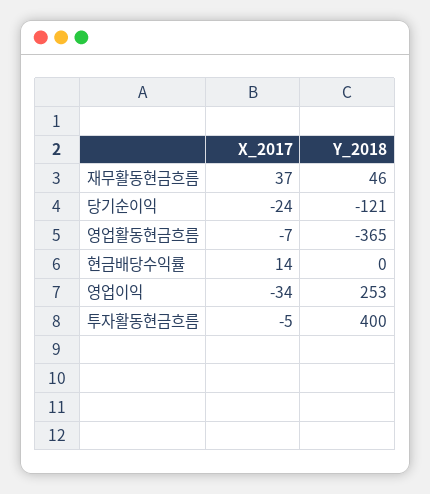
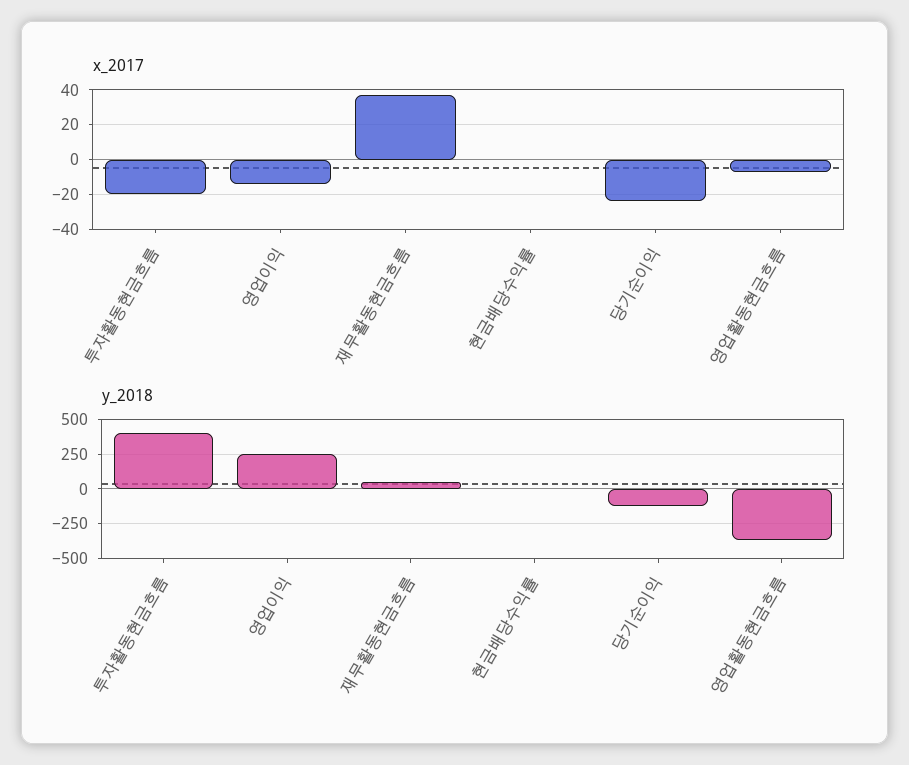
  {
    "X_2017": {
      "재무활동현금흐름": 37,
      "당기순이익": -24,
      "영업활동현금흐름": -7,
-     "현금배당수익률": 14,
+     "현금배당수익률": 0,
-     "영업이익": -34,
+     "영업이익": -15,
-     "투자활동현금흐름": -5
+     "투자활동현금흐름": -20
    },
    "Y_2018": {
      "재무활동현금흐름": 46,
      "당기순이익": -121,
      "영업활동현금흐름": -365,
      "현금배당수익률": 0,
      "영업이익": 253,
      "투자활동현금흐름": 400
    }
  }

